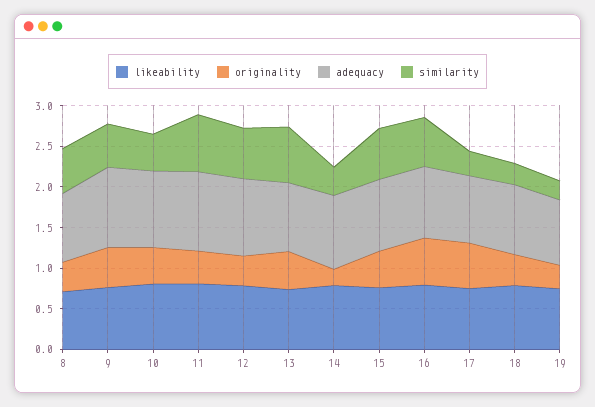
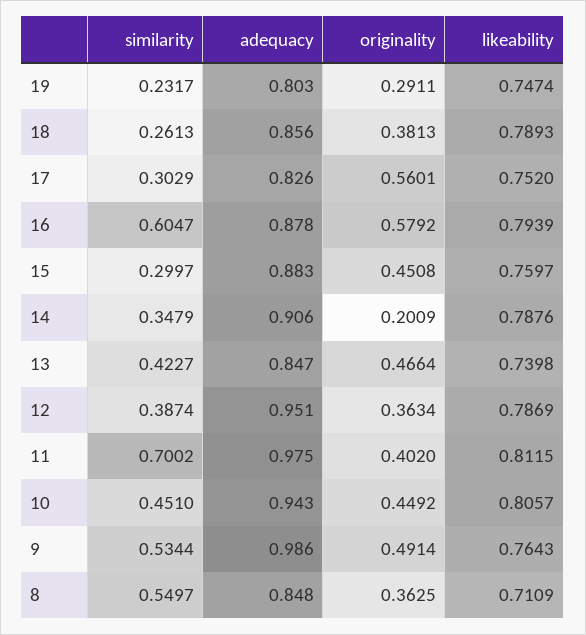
  {
    "likeability": {
      "8": 0.7109,
      "9": 0.7643,
      "10": 0.8057,
      "11": 0.8115,
      "12": 0.7869,
      "13": 0.7398,
      "14": 0.7876,
      "15": 0.7597,
      "16": 0.7939,
      "17": 0.752,
      "18": 0.7893,
      "19": 0.7474
    },
    "originality": {
      "8": 0.3625,
      "9": 0.4914,
      "10": 0.4492,
      "11": 0.402,
      "12": 0.3634,
      "13": 0.4664,
      "14": 0.2009,
      "15": 0.4508,
      "16": 0.5792,
      "17": 0.5601,
      "18": 0.3813,
      "19": 0.2911
    },
    "adequacy": {
      "8": 0.848,
      "9": 0.986,
      "10": 0.943,
      "11": 0.975,
      "12": 0.951,
      "13": 0.847,
      "14": 0.906,
      "15": 0.883,
      "16": 0.878,
      "17": 0.826,
      "18": 0.856,
      "19": 0.803
    },
    "similarity": {
      "8": 0.5497,
      "9": 0.5344,
      "10": 0.451,
      "11": 0.7002,
-     "12": 0.6,
+     "12": 0.3874,
-     "13": 0.7,
+     "13": 0.4227,
      "14": 0.3479,
-     "15": 0.6,
+     "15": 0.2997,
      "16": 0.6047,
      "17": 0.3029,
      "18": 0.2613,
      "19": 0.2317
    }
  }

